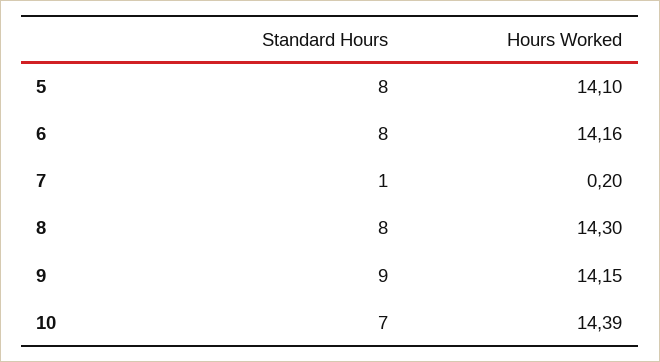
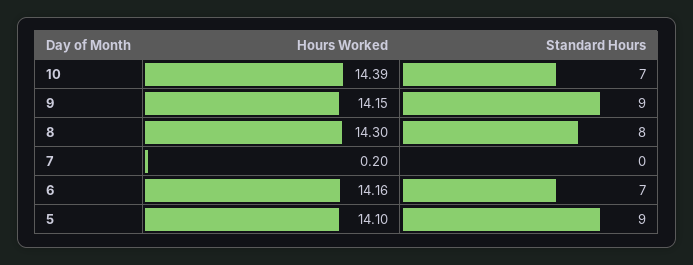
  {
    "Standard Hours": {
-     "5": 8,
+     "5": 9,
-     "6": 8,
+     "6": 7,
-     "7": 1,
+     "7": 0,
      "8": 8,
      "9": 9,
      "10": 7
    },
    "Hours Worked": {
      "5": 14.1,
      "6": 14.16,
      "7": 0.2,
      "8": 14.3,
      "9": 14.15,
      "10": 14.39
    }
  }

